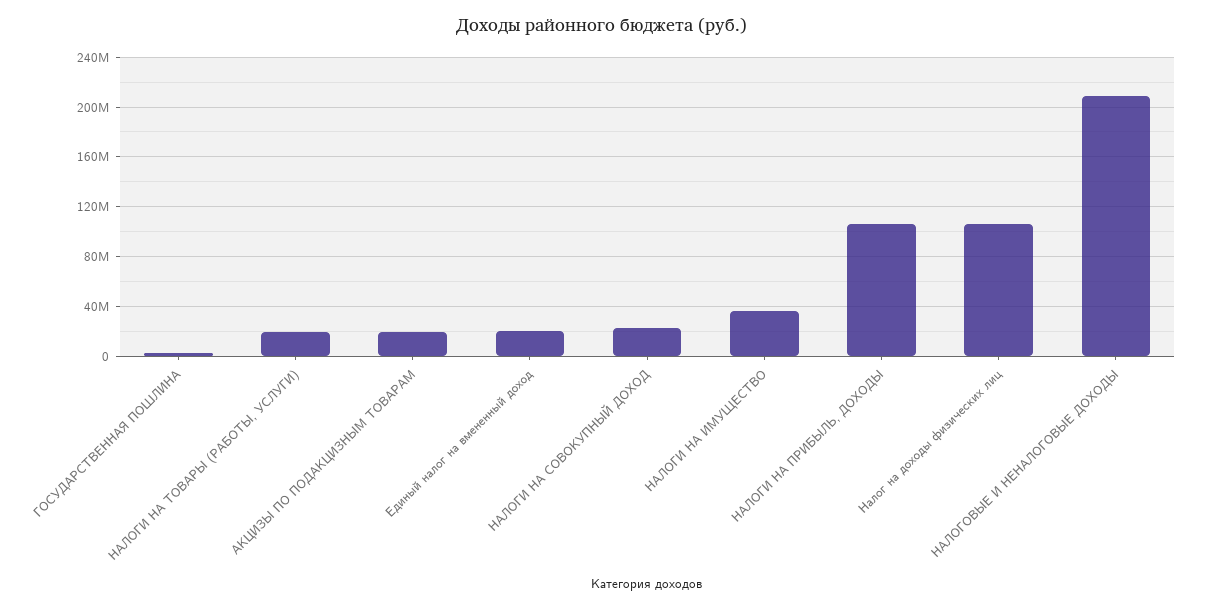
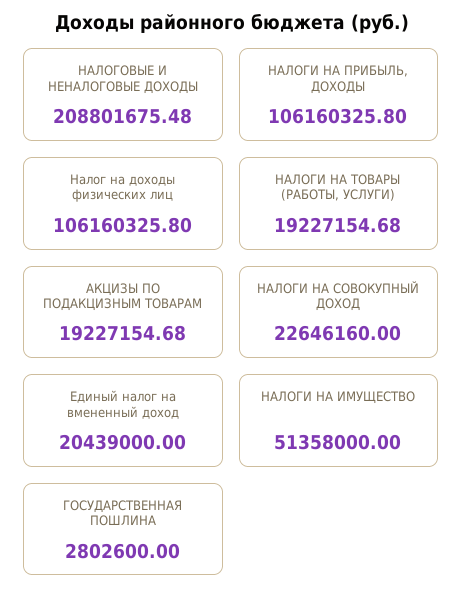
  {
    "ГОСУДАРСТВЕННАЯ ПОШЛИНА": 2802600,
    "НАЛОГИ НА ТОВАРЫ (РАБОТЫ, УСЛУГИ)": 19227154.68,
    "АКЦИЗЫ ПО ПОДАКЦИЗНЫМ ТОВАРАМ": 19227154.68,
    "Единый налог на вмененный доход": 20439000,
    "НАЛОГИ НА СОВОКУПНЫЙ ДОХОД": 22646160,
-   "НАЛОГИ НА ИМУЩЕСТВО": 35000000,
+   "НАЛОГИ НА ИМУЩЕСТВО": 51358000,
    "НАЛОГИ НА ПРИБЫЛЬ, ДОХОДЫ": 106160325.8,
    "Налог на доходы физических лиц": 106160325.8,
    "НАЛОГОВЫЕ И НЕНАЛОГОВЫЕ ДОХОДЫ": 208801675.48
  }

